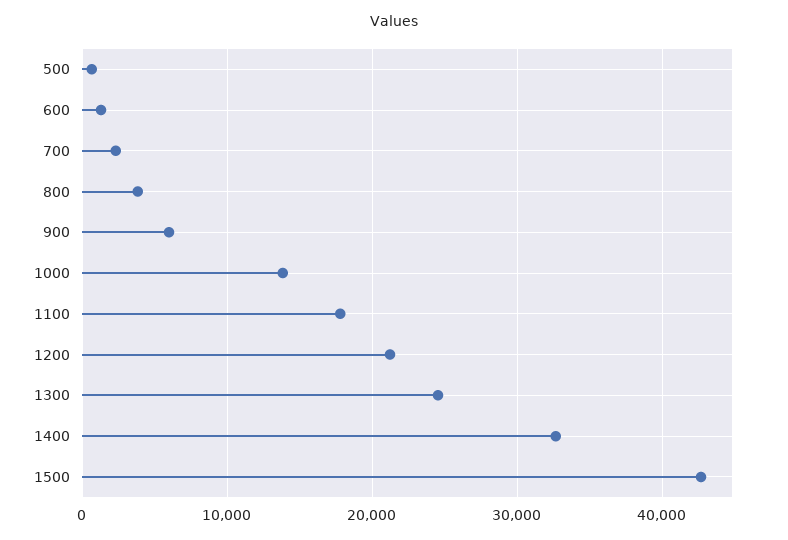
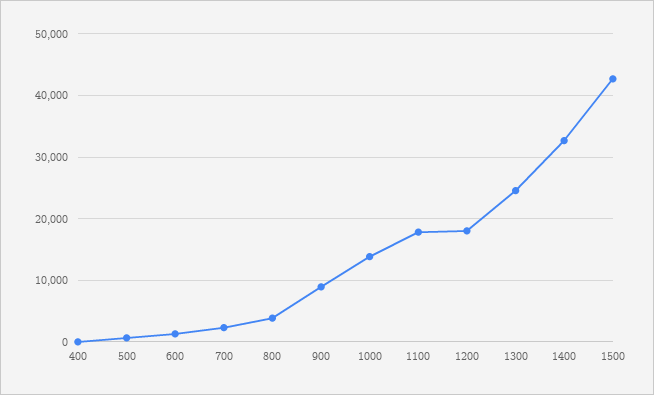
  {
    "500": 1000,
    "600": 1000,
    "700": 2000,
    "800": 4000,
-   "900": 6000,
+   "900": 9000,
    "1000": 14000,
    "1100": 18000,
-   "1200": 21000,
+   "1200": 18000,
    "1300": 25000,
    "1400": 33000,
-   "1500": 43000
+   "1500": 43000,
+   "400": 0
  }

